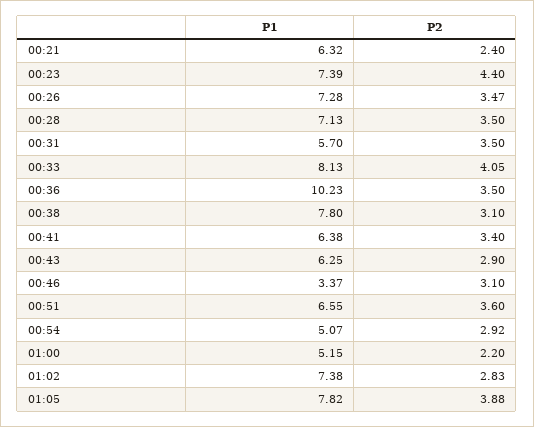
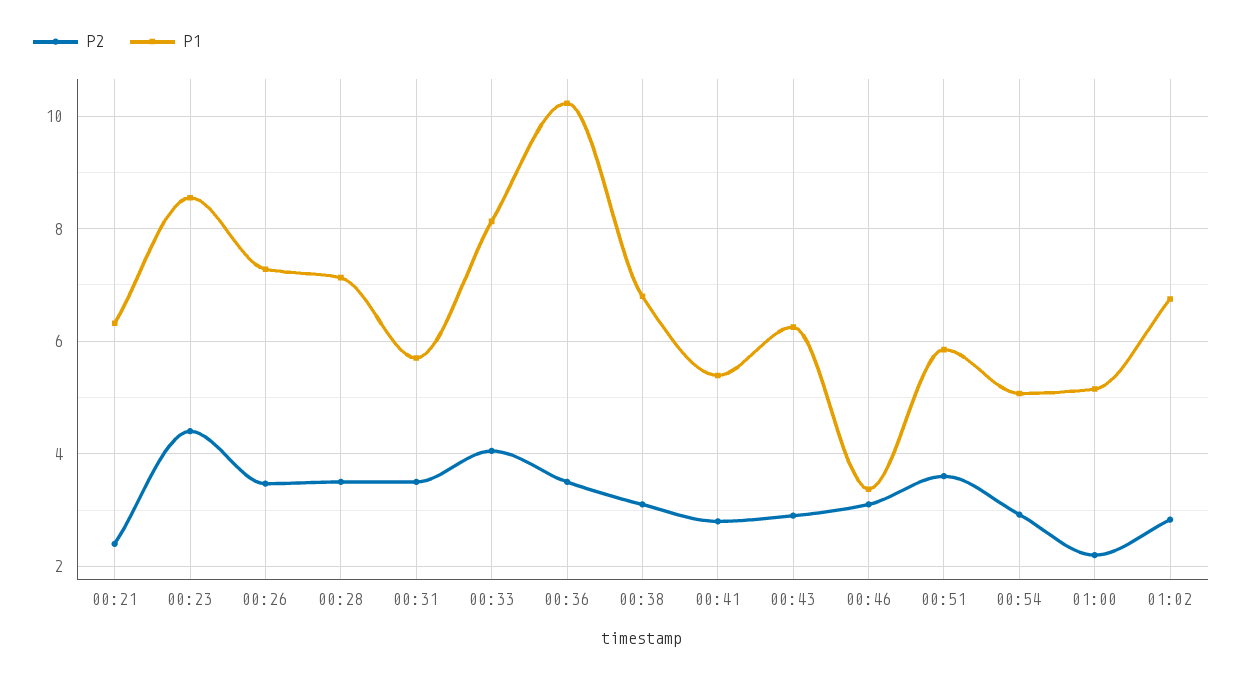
  {
    "P1": {
      "00:21": 6.32,
-     "00:23": 7.39,
+     "00:23": 8.6,
      "00:26": 7.28,
      "00:28": 7.13,
      "00:31": 5.7,
      "00:33": 8.13,
      "00:36": 10.23,
-     "00:38": 7.8,
+     "00:38": 6.8,
-     "00:41": 6.38,
+     "00:41": 5.4,
      "00:43": 6.25,
      "00:46": 3.37,
-     "00:51": 6.55,
+     "00:51": 5.8,
      "00:54": 5.07,
      "01:00": 5.15,
-     "01:02": 7.38,
+     "01:02": 6.8
-     "01:05": 7.82
    },
    "P2": {
      "00:21": 2.4,
      "00:23": 4.4,
      "00:26": 3.47,
      "00:28": 3.5,
      "00:31": 3.5,
      "00:33": 4.05,
      "00:36": 3.5,
      "00:38": 3.1,
-     "00:41": 3.4,
+     "00:41": 2.8,
      "00:43": 2.9,
      "00:46": 3.1,
      "00:51": 3.6,
      "00:54": 2.92,
      "01:00": 2.2,
-     "01:02": 2.83,
+     "01:02": 2.83
-     "01:05": 3.88
    }
  }

